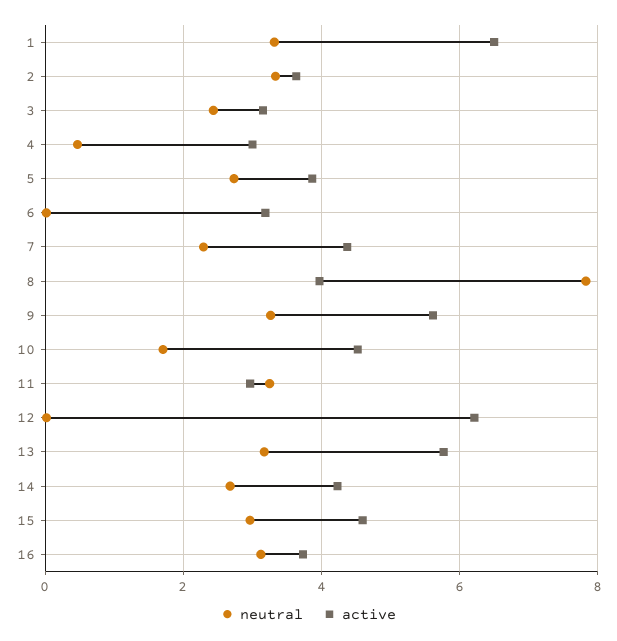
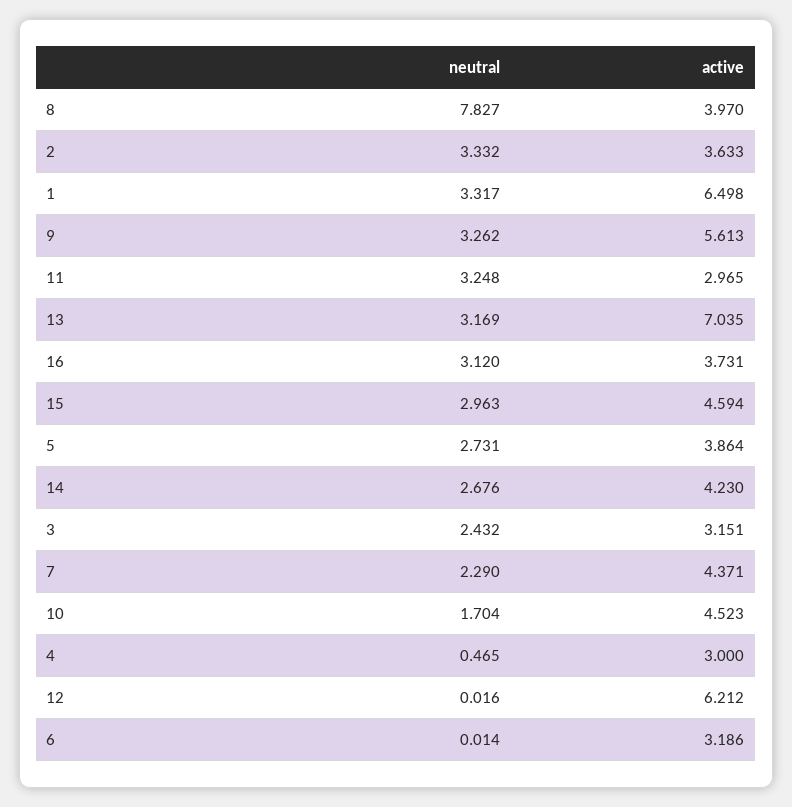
  {
    "neutral": {
      "1": 3.317,
      "2": 3.332,
      "3": 2.432,
      "4": 0.465,
      "5": 2.731,
      "6": 0.014,
      "7": 2.29,
      "8": 7.827,
      "9": 3.262,
      "10": 1.704,
      "11": 3.248,
      "12": 0.016,
      "13": 3.169,
      "14": 2.676,
      "15": 2.963,
      "16": 3.12
    },
    "active": {
      "1": 6.498,
      "2": 3.633,
      "3": 3.151,
      "4": 3,
      "5": 3.864,
      "6": 3.186,
      "7": 4.371,
      "8": 3.97,
      "9": 5.613,
      "10": 4.523,
      "11": 2.965,
      "12": 6.212,
-     "13": 5.8,
+     "13": 7.035,
      "14": 4.23,
      "15": 4.594,
      "16": 3.731
    }
  }

